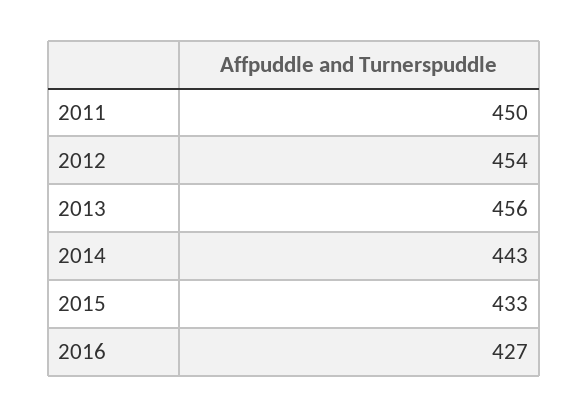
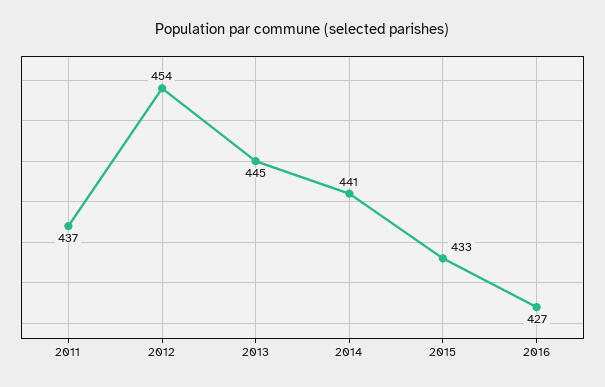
  {
-   "2011": 450,
+   "2011": 437,
    "2012": 454,
-   "2013": 456,
+   "2013": 445,
-   "2014": 443,
+   "2014": 441,
    "2015": 433,
    "2016": 427
  }

